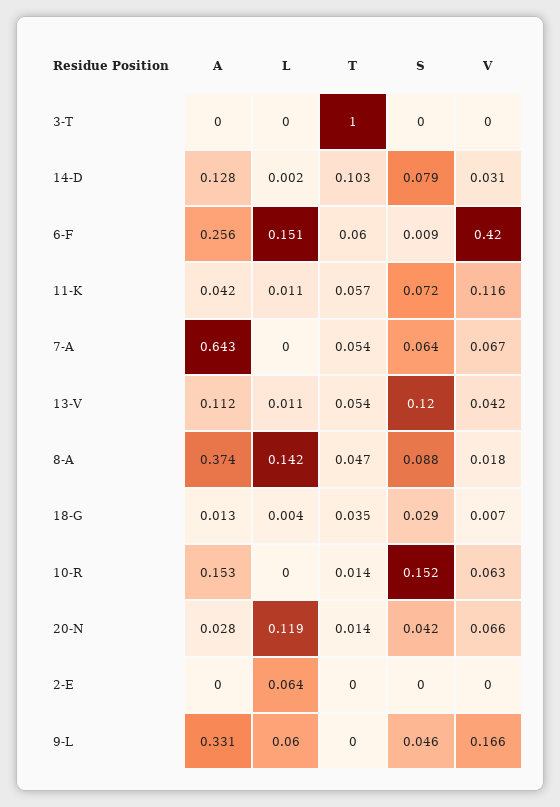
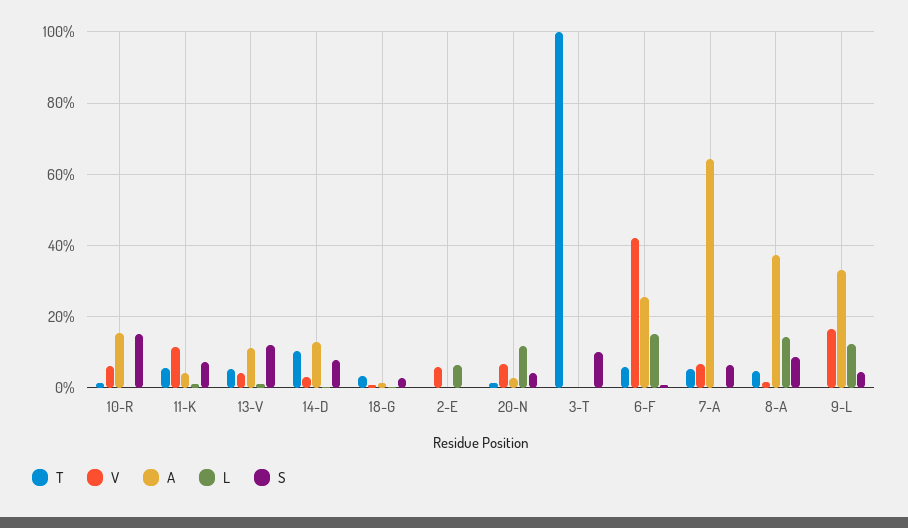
  {
    "A": {
      "3-T": 0,
      "14-D": 0.128,
      "6-F": 0.256,
      "11-K": 0.042,
      "7-A": 0.643,
      "13-V": 0.112,
      "8-A": 0.374,
      "18-G": 0.013,
      "10-R": 0.153,
      "20-N": 0.028,
      "2-E": 0,
      "9-L": 0.331
    },
    "L": {
      "3-T": 0,
      "14-D": 0.002,
      "6-F": 0.151,
      "11-K": 0.011,
      "7-A": 0,
      "13-V": 0.011,
      "8-A": 0.142,
      "18-G": 0.004,
      "10-R": 0,
      "20-N": 0.119,
      "2-E": 0.064,
-     "9-L": 0.06
+     "9-L": 0.12
    },
    "T": {
      "3-T": 1,
      "14-D": 0.103,
      "6-F": 0.06,
      "11-K": 0.057,
      "7-A": 0.054,
      "13-V": 0.054,
      "8-A": 0.047,
      "18-G": 0.035,
      "10-R": 0.014,
      "20-N": 0.014,
      "2-E": 0,
      "9-L": 0
    },
    "S": {
-     "3-T": 0,
+     "3-T": 0.1,
      "14-D": 0.079,
      "6-F": 0.009,
      "11-K": 0.072,
      "7-A": 0.064,
      "13-V": 0.12,
      "8-A": 0.088,
      "18-G": 0.029,
      "10-R": 0.152,
      "20-N": 0.042,
      "2-E": 0,
      "9-L": 0.046
    },
    "V": {
      "3-T": 0,
      "14-D": 0.031,
      "6-F": 0.42,
      "11-K": 0.116,
      "7-A": 0.067,
      "13-V": 0.042,
      "8-A": 0.018,
      "18-G": 0.007,
      "10-R": 0.063,
      "20-N": 0.066,
-     "2-E": 0,
+     "2-E": 0.06,
      "9-L": 0.166
    }
  }

